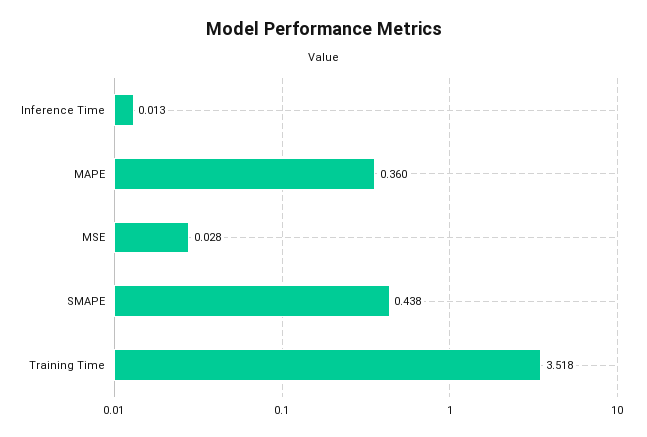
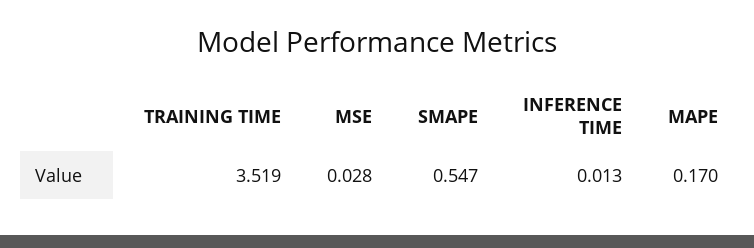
  {
    "Inference Time": 0.013,
-   "MAPE": 0.36,
+   "MAPE": 0.17,
    "MSE": 0.028,
-   "SMAPE": 0.438,
+   "SMAPE": 0.547,
-   "Training Time": 3.518
+   "Training Time": 3.519
  }

